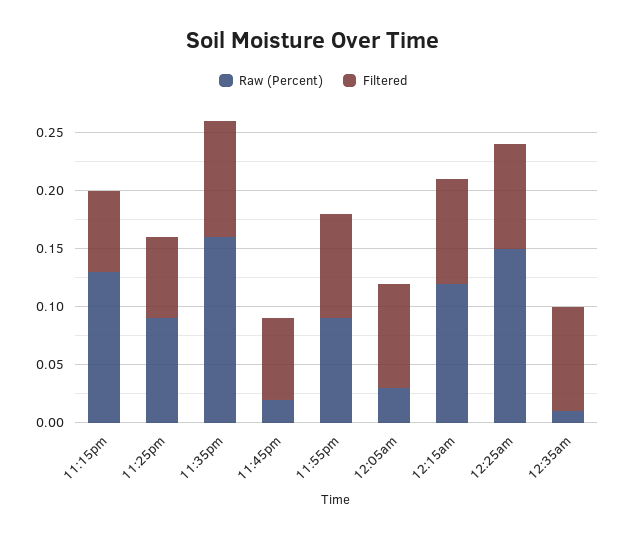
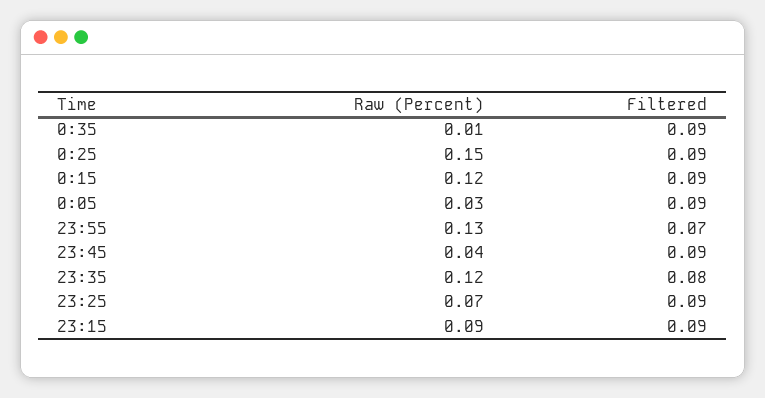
  {
    "Raw (Percent)": {
-     "11:15pm": 0.13,
+     "11:15pm": 0.09,
-     "11:25pm": 0.09,
+     "11:25pm": 0.07,
-     "11:35pm": 0.16,
+     "11:35pm": 0.12,
-     "11:45pm": 0.02,
+     "11:45pm": 0.04,
-     "11:55pm": 0.09,
+     "11:55pm": 0.13,
      "12:05am": 0.03,
      "12:15am": 0.12,
      "12:25am": 0.15,
      "12:35am": 0.01
    },
    "Filtered": {
-     "11:15pm": 0.07,
+     "11:15pm": 0.09,
-     "11:25pm": 0.07,
+     "11:25pm": 0.09,
-     "11:35pm": 0.1,
+     "11:35pm": 0.08,
-     "11:45pm": 0.07,
+     "11:45pm": 0.09,
-     "11:55pm": 0.09,
+     "11:55pm": 0.07,
      "12:05am": 0.09,
      "12:15am": 0.09,
      "12:25am": 0.09,
      "12:35am": 0.09
    }
  }

